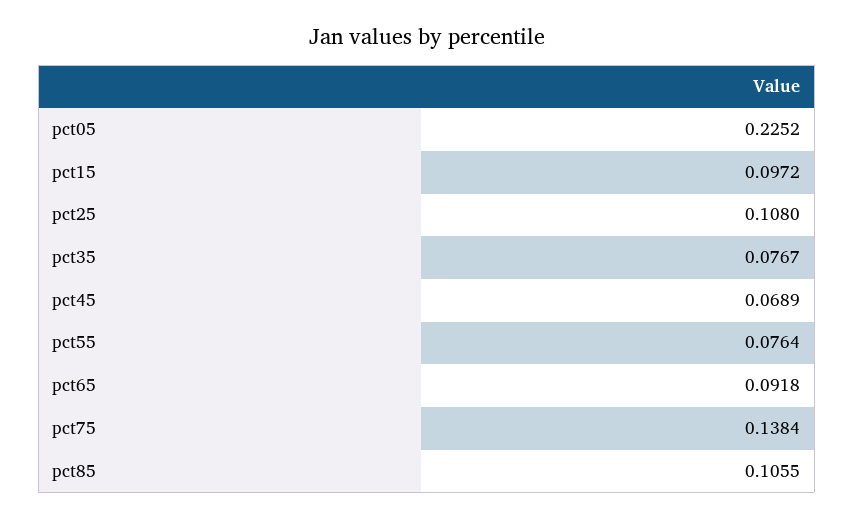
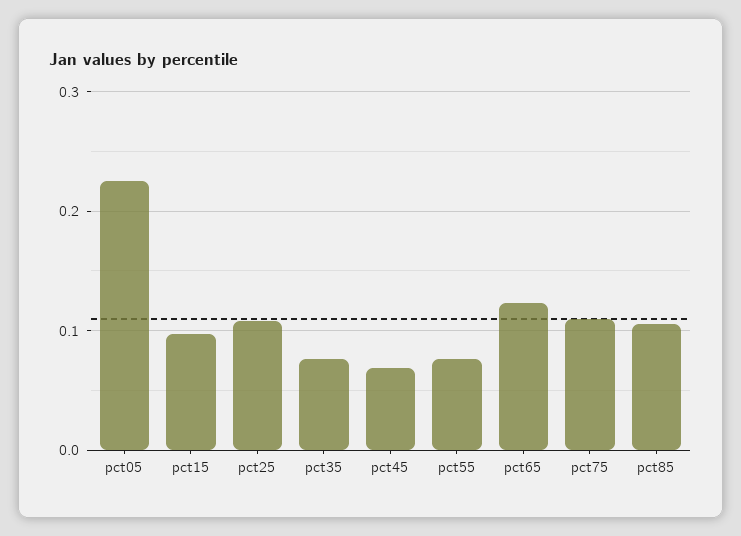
  {
    "pct05": 0.2252,
    "pct15": 0.0972,
    "pct25": 0.108,
    "pct35": 0.0767,
    "pct45": 0.0689,
    "pct55": 0.0764,
-   "pct65": 0.0918,
+   "pct65": 0.12,
-   "pct75": 0.1384,
+   "pct75": 0.11,
    "pct85": 0.1055
  }

